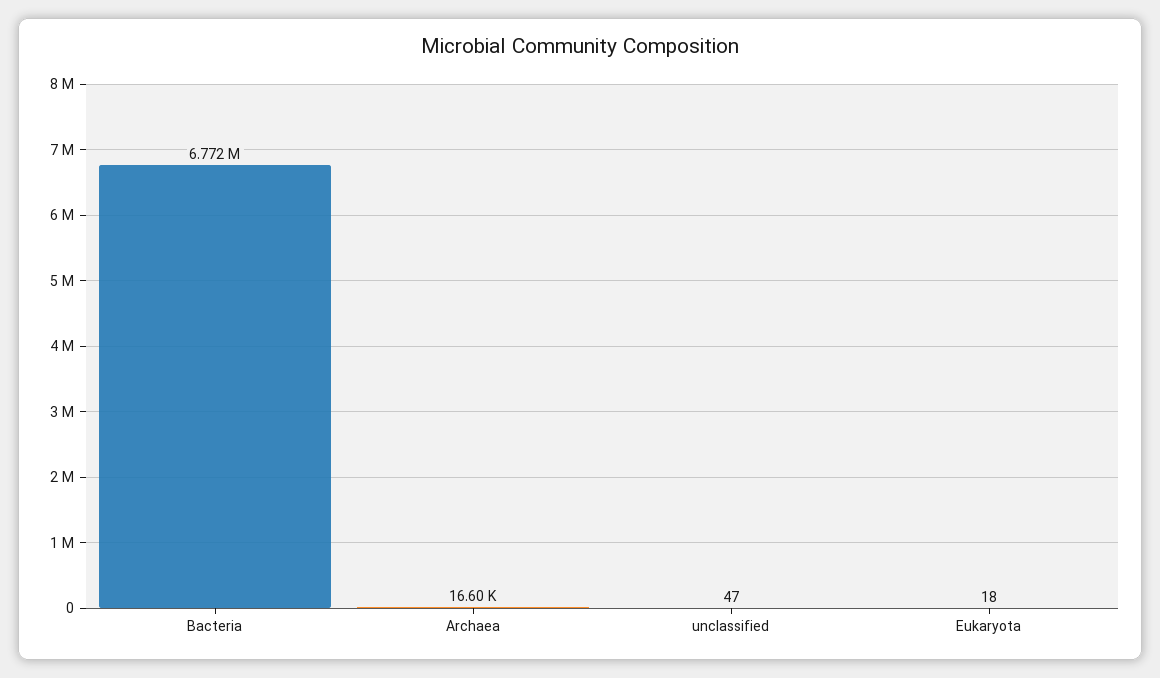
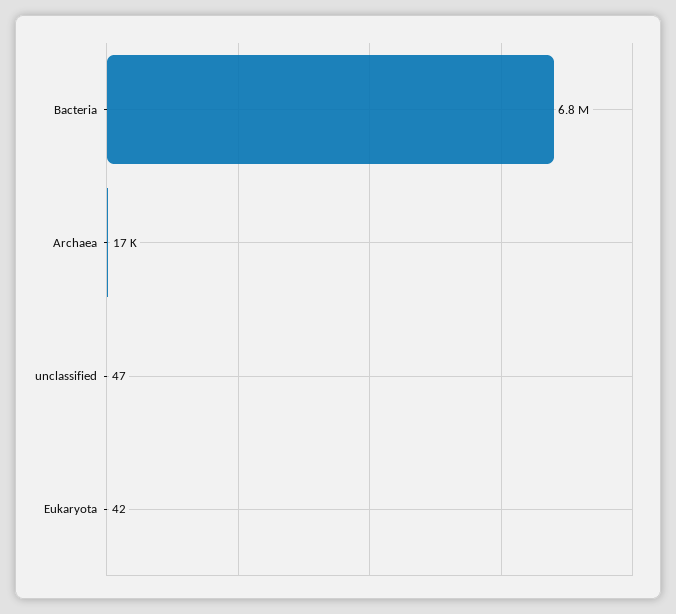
  {
    "Bacteria": 6772000,
    "Archaea": 16600,
    "unclassified": 47,
-   "Eukaryota": 18
+   "Eukaryota": 42
  }

